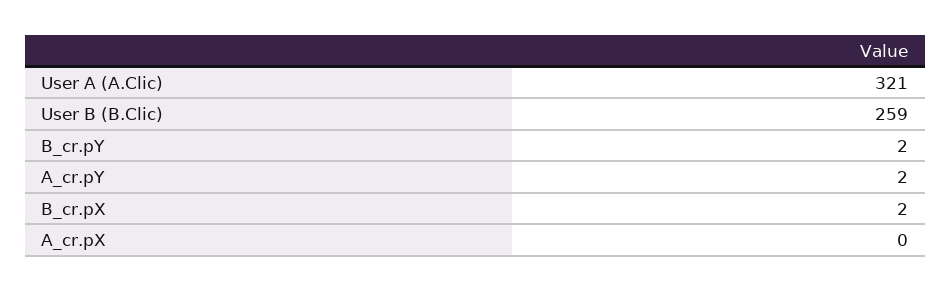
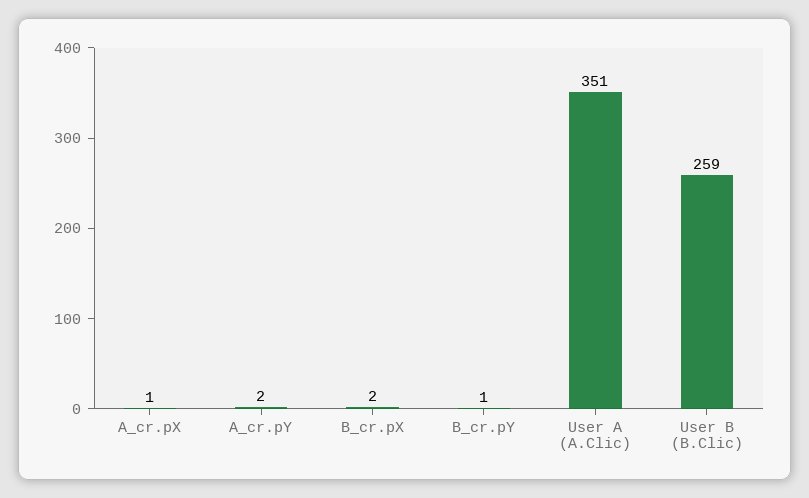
  {
-   "User A (A.Clic)": 321,
+   "User A (A.Clic)": 351,
    "User B (B.Clic)": 259,
-   "B_cr.pY": 2,
+   "B_cr.pY": 1,
    "A_cr.pY": 2,
    "B_cr.pX": 2,
-   "A_cr.pX": 0
+   "A_cr.pX": 1
  }

